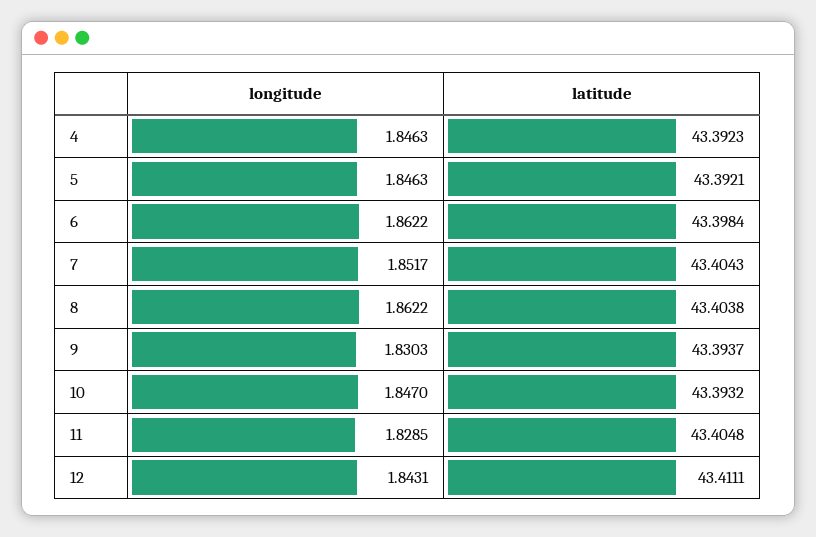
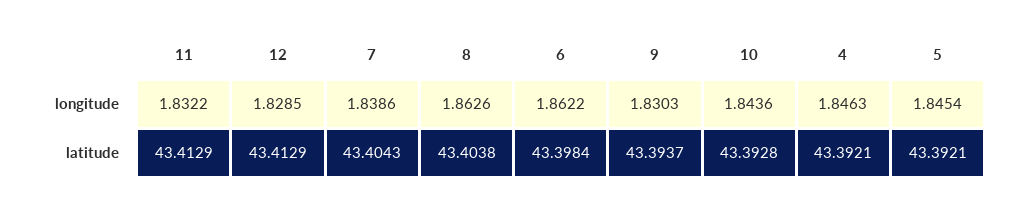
  {
    "longitude": {
      "4": 1.8463,
-     "5": 1.8463,
+     "5": 1.8454,
      "6": 1.8622,
-     "7": 1.8517,
+     "7": 1.8386,
-     "8": 1.8622,
+     "8": 1.8626,
      "9": 1.8303,
-     "10": 1.847,
+     "10": 1.8436,
-     "11": 1.8285,
+     "11": 1.8322,
-     "12": 1.8431
+     "12": 1.8285
    },
    "latitude": {
-     "4": 43.3923,
+     "4": 43.3921,
      "5": 43.3921,
      "6": 43.3984,
      "7": 43.4043,
      "8": 43.4038,
      "9": 43.3937,
-     "10": 43.3932,
+     "10": 43.3928,
-     "11": 43.4048,
+     "11": 43.4129,
-     "12": 43.4111
+     "12": 43.4129
    }
  }

